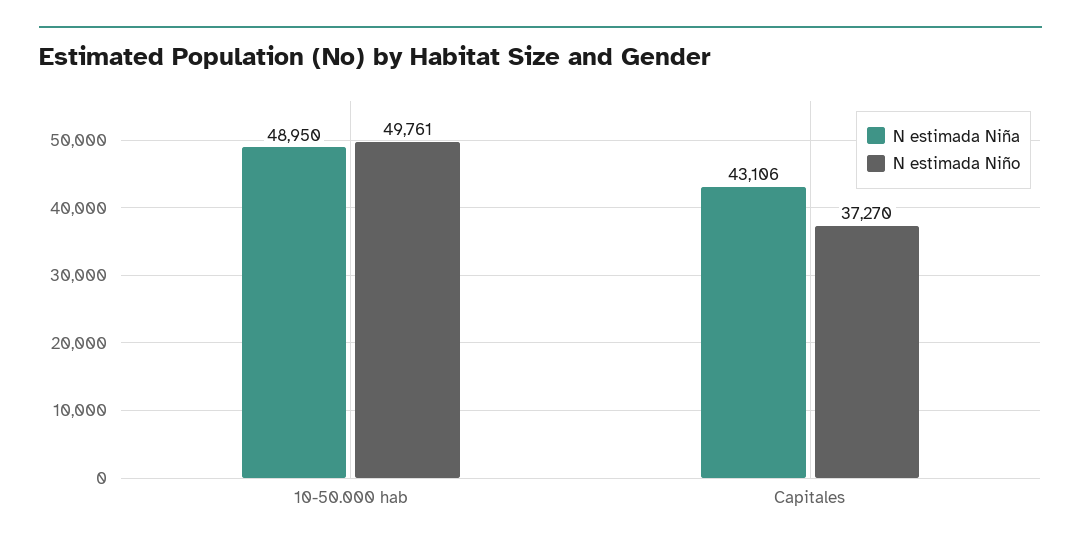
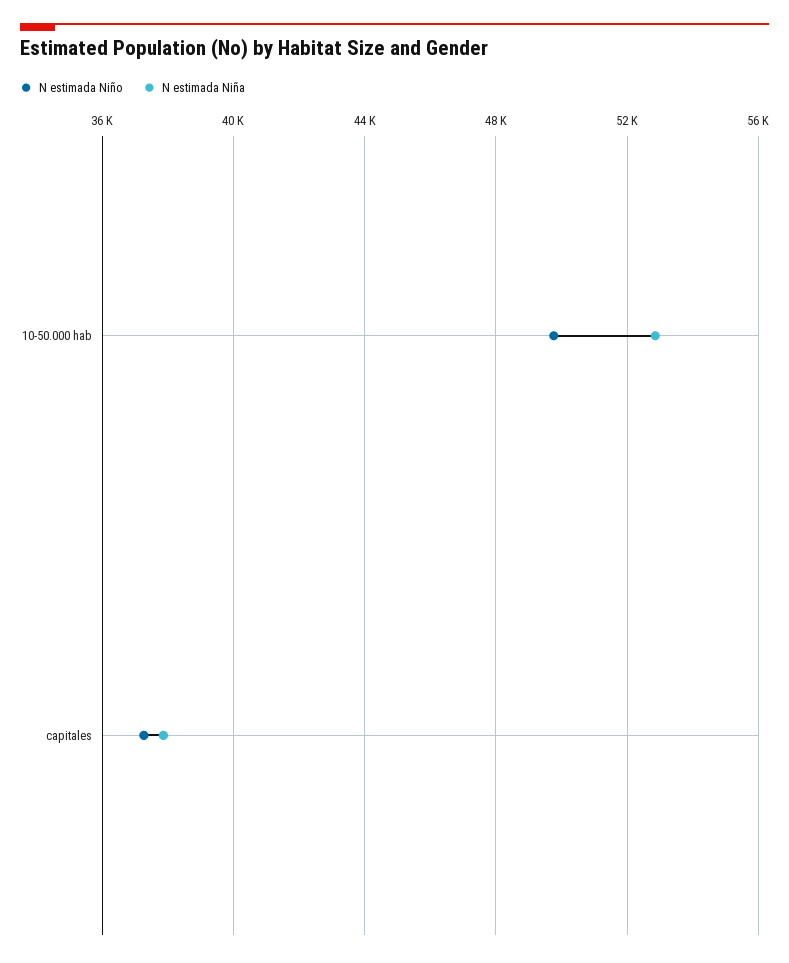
  {
    "N estimada Niña": {
-     "10-50.000 hab": 48950,
+     "10-50.000 hab": 53000,
-     "Capitales": 43106
+     "Capitales": 38000
    },
    "N estimada Niño": {
      "10-50.000 hab": 49761,
      "Capitales": 37270
    }
  }

